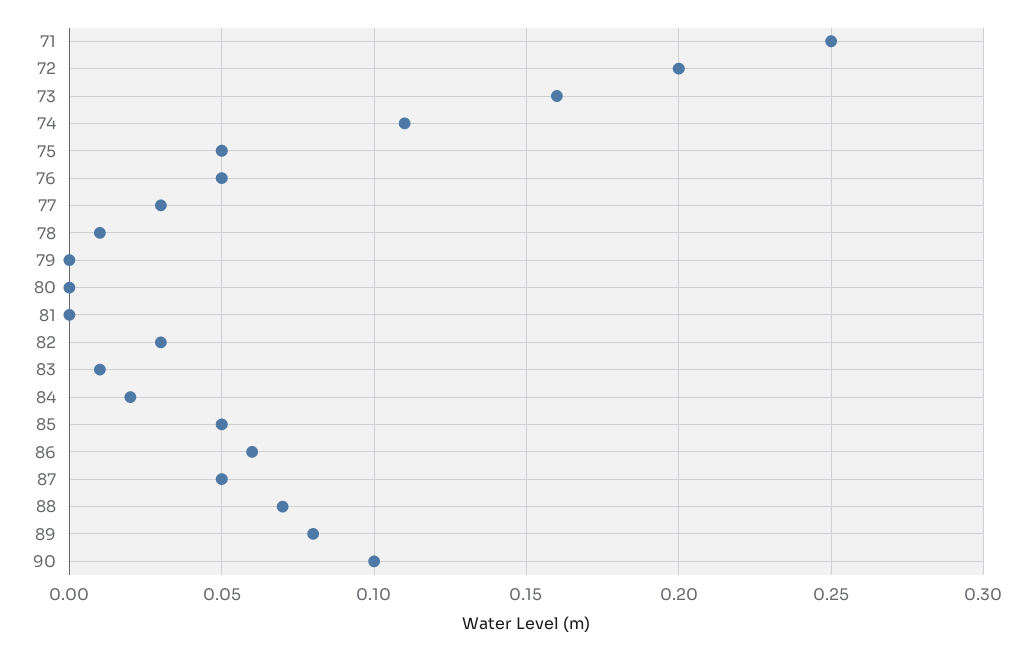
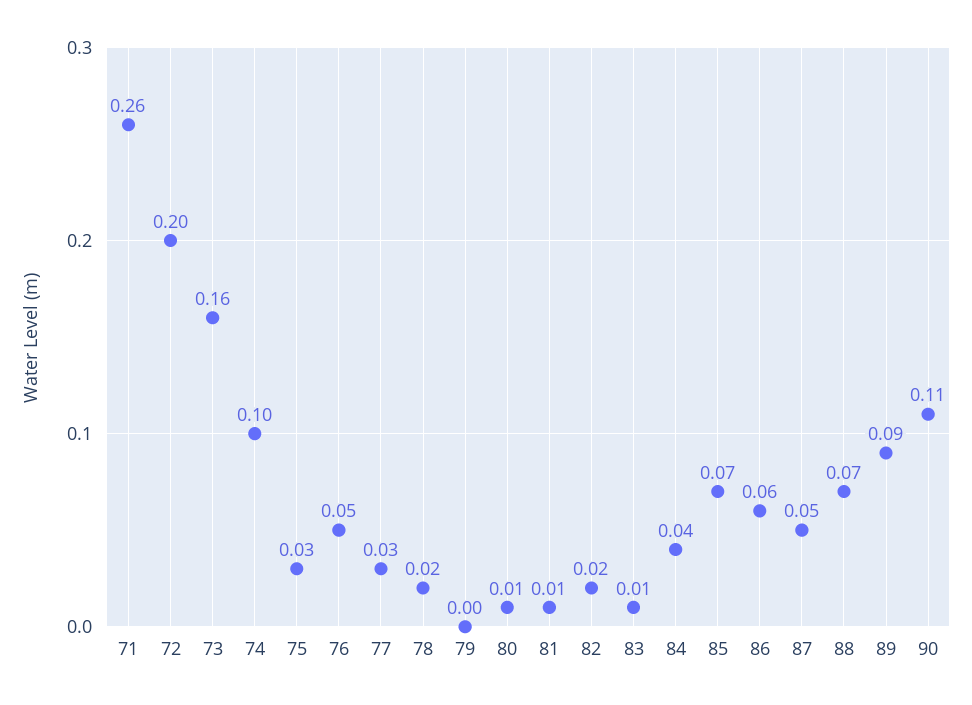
  {
-   "71": 0.25,
+   "71": 0.26,
    "72": 0.2,
    "73": 0.16,
-   "74": 0.11,
+   "74": 0.1,
-   "75": 0.05,
+   "75": 0.03,
    "76": 0.05,
    "77": 0.03,
-   "78": 0.01,
+   "78": 0.02,
    "79": 0,
-   "80": 0,
+   "80": 0.01,
-   "81": 0,
+   "81": 0.01,
-   "82": 0.03,
+   "82": 0.02,
    "83": 0.01,
-   "84": 0.02,
+   "84": 0.04,
-   "85": 0.05,
+   "85": 0.07,
    "86": 0.06,
    "87": 0.05,
    "88": 0.07,
-   "89": 0.08,
+   "89": 0.09,
-   "90": 0.1
+   "90": 0.11
  }

